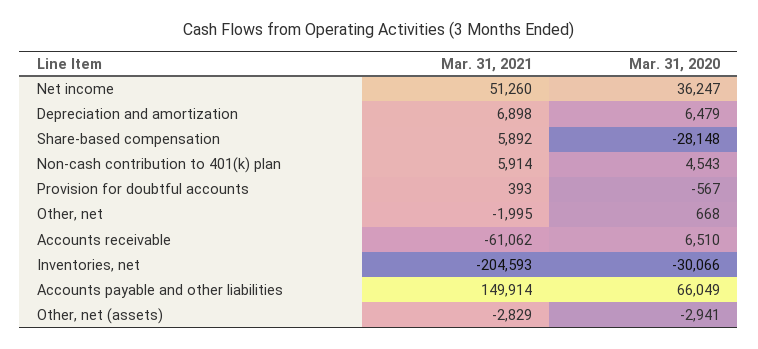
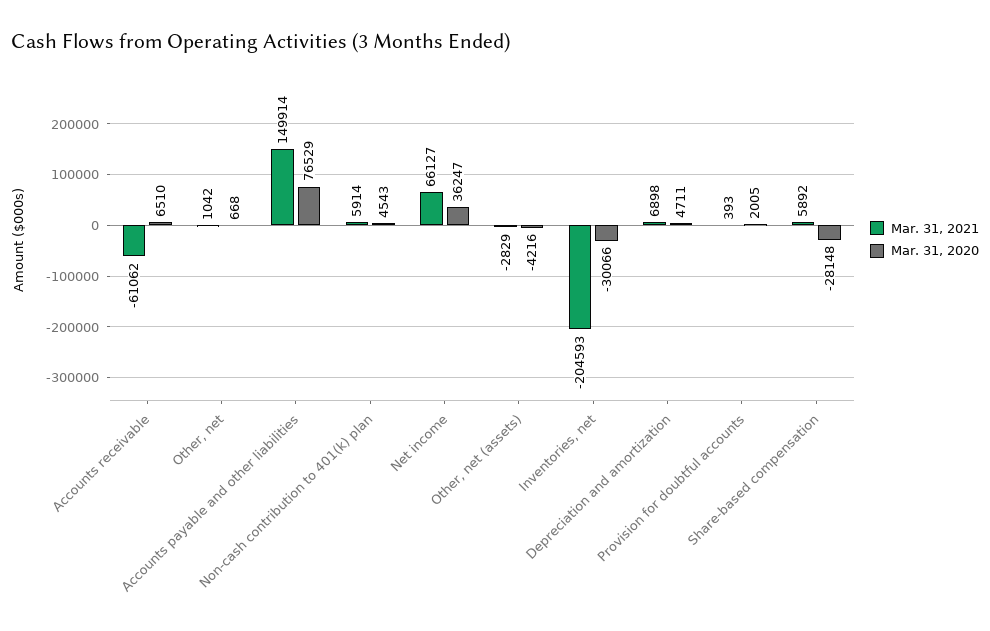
  {
    "Mar. 31, 2021": {
-     "Net income": 51260,
+     "Net income": 66127,
      "Depreciation and amortization": 6898,
      "Share-based compensation": 5892,
      "Non-cash contribution to 401(k) plan": 5914,
      "Provision for doubtful accounts": 393,
-     "Other, net": -1995,
+     "Other, net": 1042,
      "Accounts receivable": -61062,
      "Inventories, net": -204593,
      "Accounts payable and other liabilities": 149914,
      "Other, net (assets)": -2829
    },
    "Mar. 31, 2020": {
      "Net income": 36247,
-     "Depreciation and amortization": 6479,
+     "Depreciation and amortization": 4711,
      "Share-based compensation": -28148,
      "Non-cash contribution to 401(k) plan": 4543,
-     "Provision for doubtful accounts": -567,
+     "Provision for doubtful accounts": 2005,
      "Other, net": 668,
      "Accounts receivable": 6510,
      "Inventories, net": -30066,
-     "Accounts payable and other liabilities": 66049,
+     "Accounts payable and other liabilities": 76529,
-     "Other, net (assets)": -2941
+     "Other, net (assets)": -4216
    }
  }

